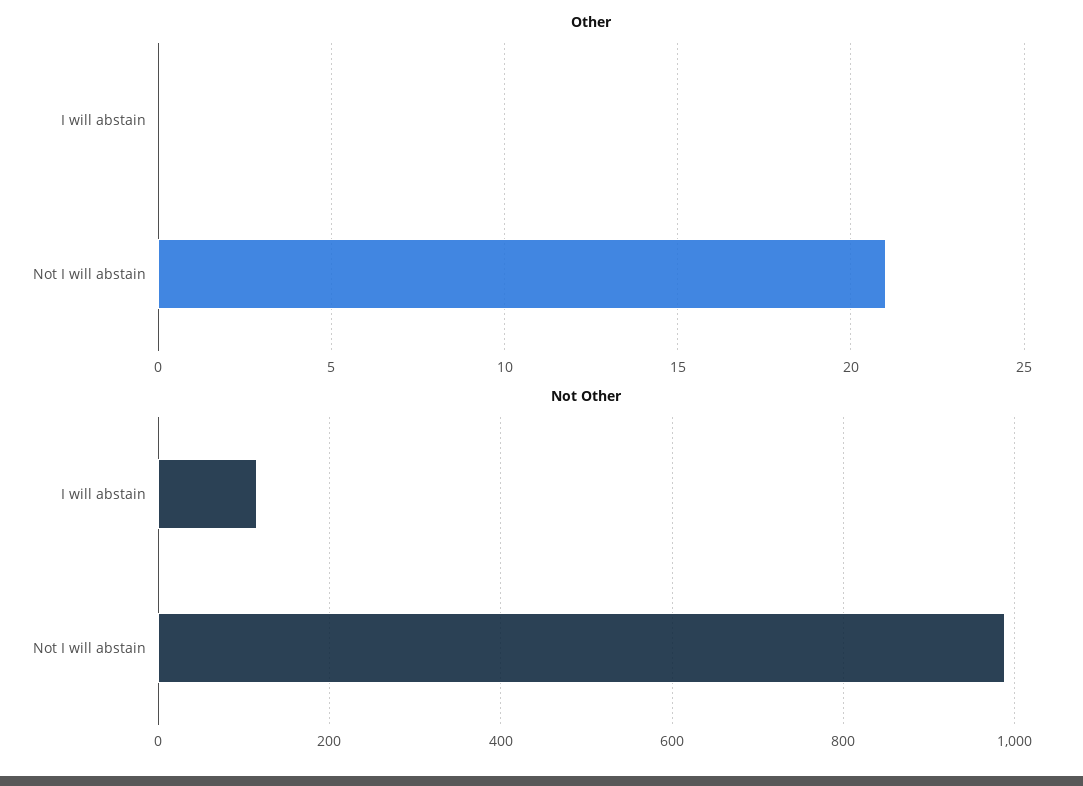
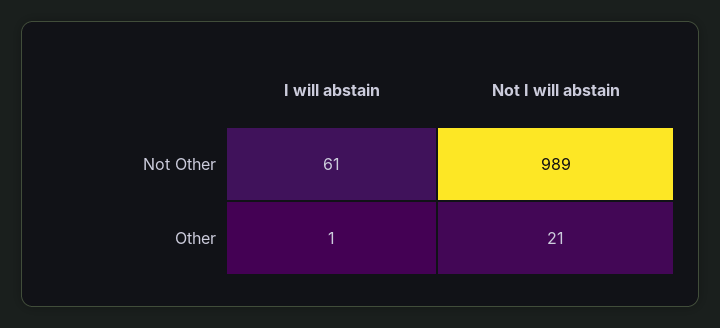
  {
    "Other": {
-     "I will abstain": 0,
+     "I will abstain": 1,
      "Not I will abstain": 21
    },
    "Not Other": {
-     "I will abstain": 120,
+     "I will abstain": 61,
      "Not I will abstain": 989
    }
  }

